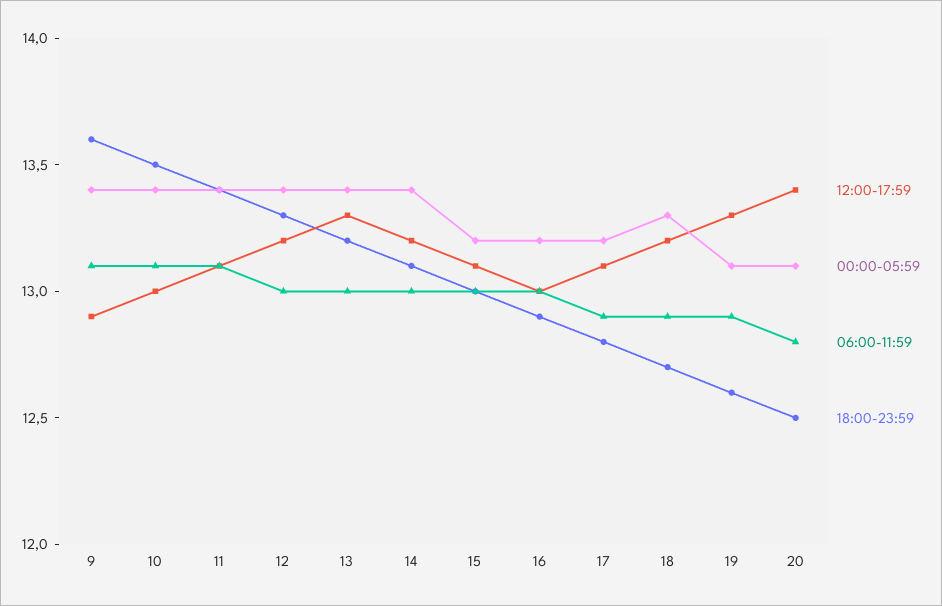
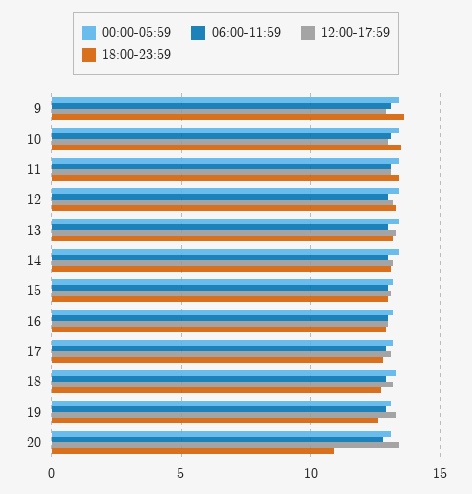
  {
    "12:00-17:59": {
      "9": 12.9,
      "10": 13,
      "11": 13.1,
      "12": 13.2,
      "13": 13.3,
      "14": 13.2,
      "15": 13.1,
      "16": 13,
      "17": 13.1,
      "18": 13.2,
      "19": 13.3,
      "20": 13.4
    },
    "00:00-05:59": {
      "9": 13.4,
      "10": 13.4,
      "11": 13.4,
      "12": 13.4,
      "13": 13.4,
      "14": 13.4,
      "15": 13.2,
      "16": 13.2,
      "17": 13.2,
      "18": 13.3,
      "19": 13.1,
      "20": 13.1
    },
    "06:00-11:59": {
      "9": 13.1,
      "10": 13.1,
      "11": 13.1,
      "12": 13,
      "13": 13,
      "14": 13,
      "15": 13,
      "16": 13,
      "17": 12.9,
      "18": 12.9,
      "19": 12.9,
      "20": 12.8
    },
    "18:00-23:59": {
      "9": 13.6,
      "10": 13.5,
      "11": 13.4,
      "12": 13.3,
      "13": 13.2,
      "14": 13.1,
      "15": 13,
      "16": 12.9,
      "17": 12.8,
      "18": 12.7,
      "19": 12.6,
-     "20": 12.5
+     "20": 11
    }
  }

